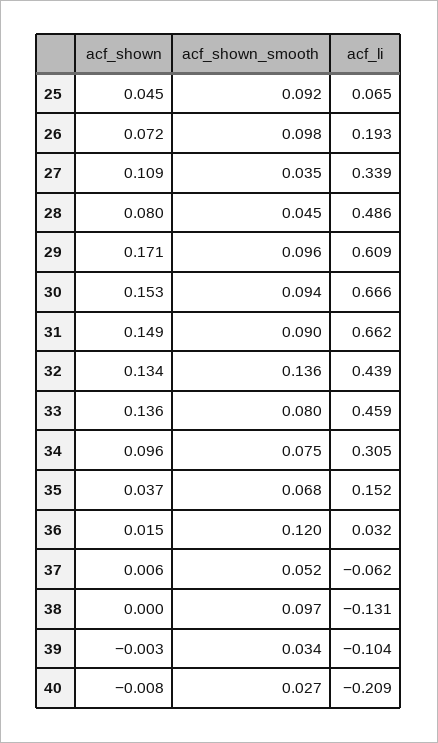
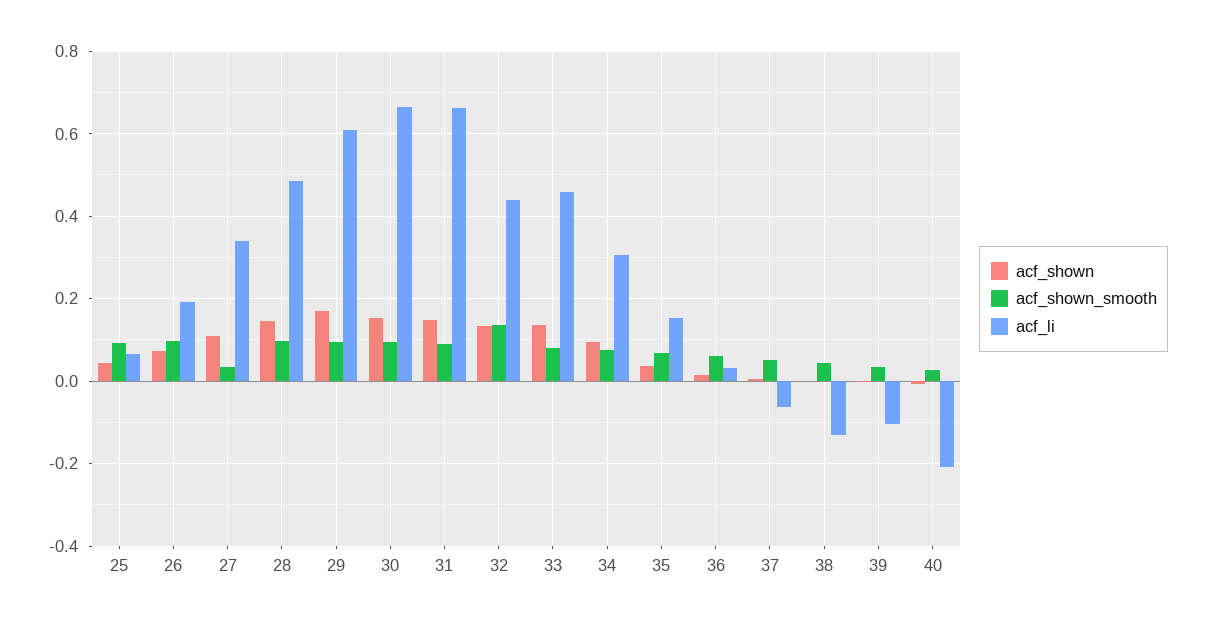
  {
    "acf_shown": {
      "25": 0.045,
      "26": 0.072,
      "27": 0.109,
-     "28": 0.08,
+     "28": 0.14,
      "29": 0.171,
      "30": 0.153,
      "31": 0.149,
      "32": 0.134,
      "33": 0.136,
      "34": 0.096,
      "35": 0.037,
      "36": 0.015,
      "37": 0.006,
      "38": 0,
      "39": -0.003,
      "40": -0.008
    },
    "acf_shown_smooth": {
      "25": 0.092,
      "26": 0.098,
      "27": 0.035,
-     "28": 0.045,
+     "28": 0.1,
      "29": 0.096,
      "30": 0.094,
      "31": 0.09,
      "32": 0.136,
      "33": 0.08,
      "34": 0.075,
      "35": 0.068,
-     "36": 0.12,
+     "36": 0.06,
      "37": 0.052,
-     "38": 0.097,
+     "38": 0.04,
      "39": 0.034,
      "40": 0.027
    },
    "acf_li": {
      "25": 0.065,
      "26": 0.193,
      "27": 0.339,
      "28": 0.486,
      "29": 0.609,
      "30": 0.666,
      "31": 0.662,
      "32": 0.439,
      "33": 0.459,
      "34": 0.305,
      "35": 0.152,
      "36": 0.032,
      "37": -0.062,
      "38": -0.131,
      "39": -0.104,
      "40": -0.209
    }
  }

